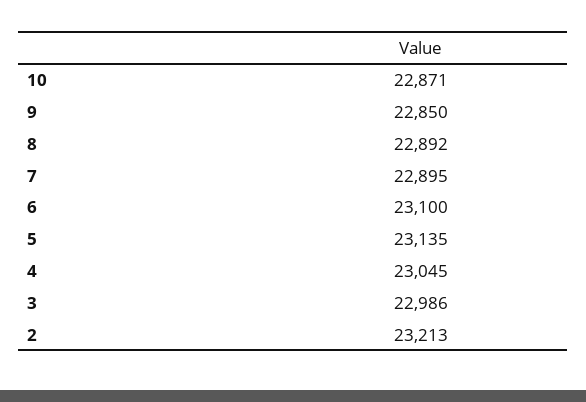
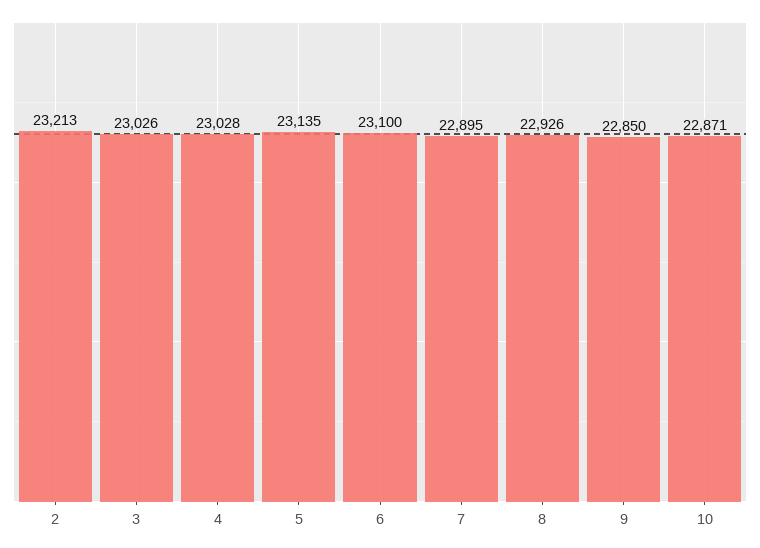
  {
    "10": 22871,
    "9": 22850,
-   "8": 22892,
+   "8": 22926,
    "7": 22895,
    "6": 23100,
    "5": 23135,
-   "4": 23045,
+   "4": 23028,
-   "3": 22986,
+   "3": 23026,
    "2": 23213
  }

